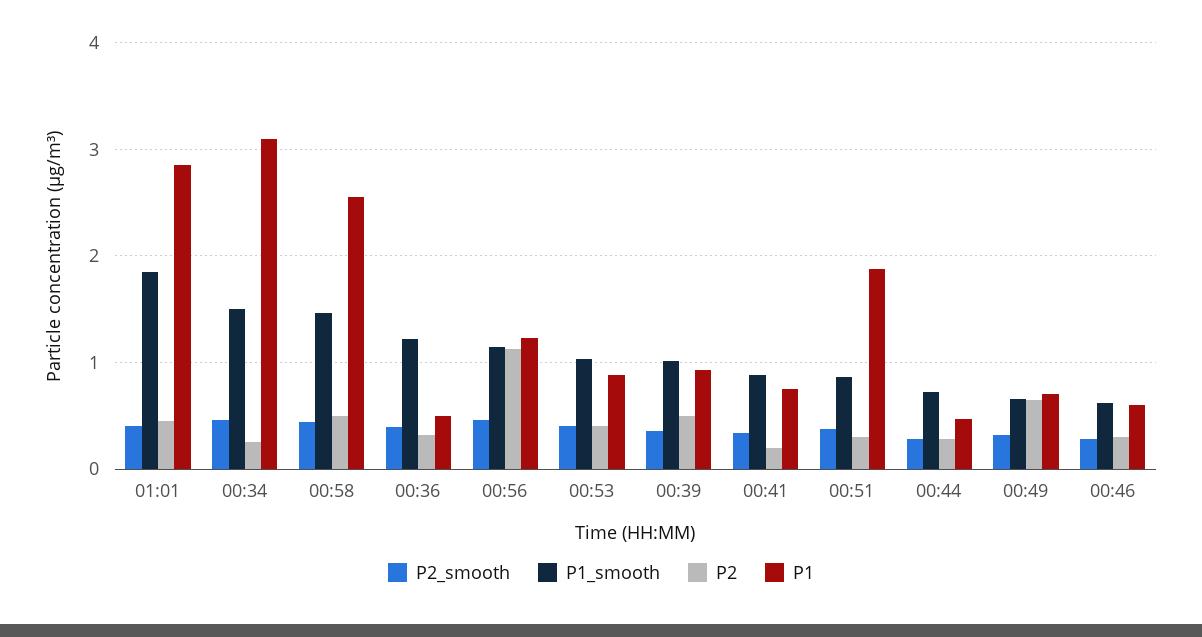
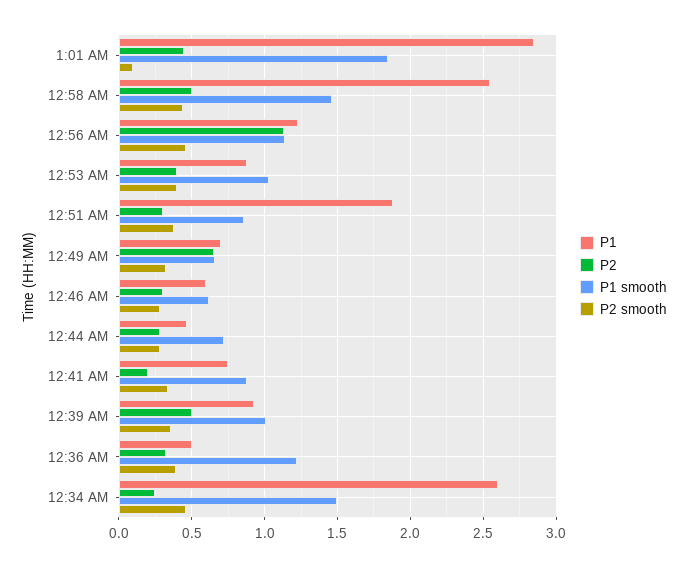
  {
    "P2_smooth": {
-     "01:01": 0.4,
+     "01:01": 0.1,
      "00:34": 0.45,
      "00:58": 0.45,
      "00:36": 0.4,
      "00:56": 0.45,
      "00:53": 0.4,
      "00:39": 0.35,
      "00:41": 0.35,
      "00:51": 0.4,
      "00:44": 0.3,
      "00:49": 0.3,
      "00:46": 0.3
    },
    "P1_smooth": {
      "01:01": 1.85,
      "00:34": 1.5,
      "00:58": 1.45,
      "00:36": 1.2,
      "00:56": 1.15,
      "00:53": 1.05,
      "00:39": 1,
      "00:41": 0.9,
      "00:51": 0.85,
      "00:44": 0.7,
      "00:49": 0.65,
      "00:46": 0.6
    },
    "P2": {
      "01:01": 0.45,
      "00:34": 0.25,
      "00:58": 0.5,
      "00:36": 0.3,
      "00:56": 1.15,
      "00:53": 0.4,
      "00:39": 0.5,
      "00:41": 0.2,
      "00:51": 0.3,
      "00:44": 0.3,
      "00:49": 0.65,
      "00:46": 0.3
    },
    "P1": {
      "01:01": 2.85,
-     "00:34": 3.1,
+     "00:34": 2.6,
      "00:58": 2.55,
      "00:36": 0.5,
      "00:56": 1.25,
      "00:53": 0.9,
      "00:39": 0.95,
      "00:41": 0.75,
      "00:51": 1.9,
      "00:44": 0.45,
      "00:49": 0.7,
      "00:46": 0.6
    }
  }

